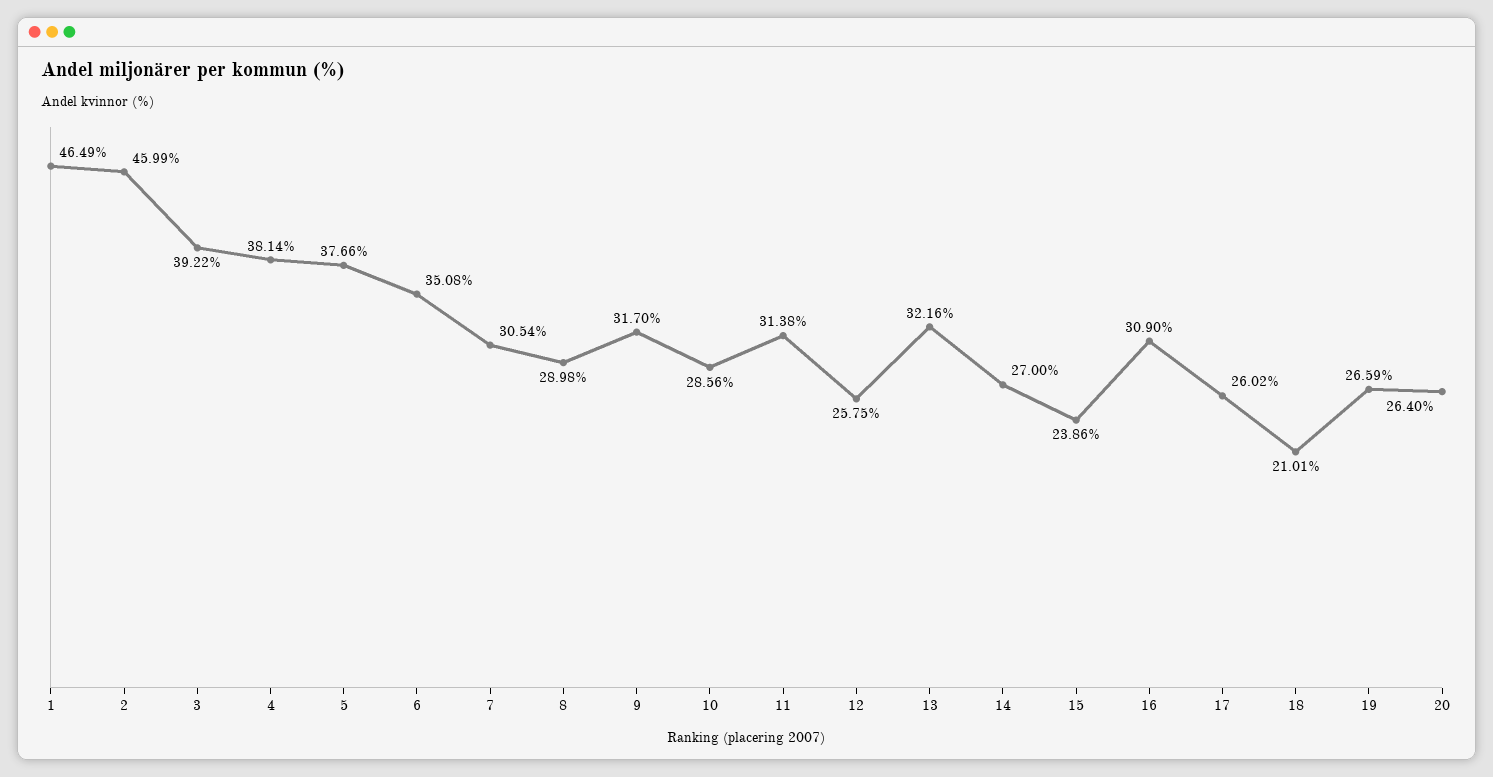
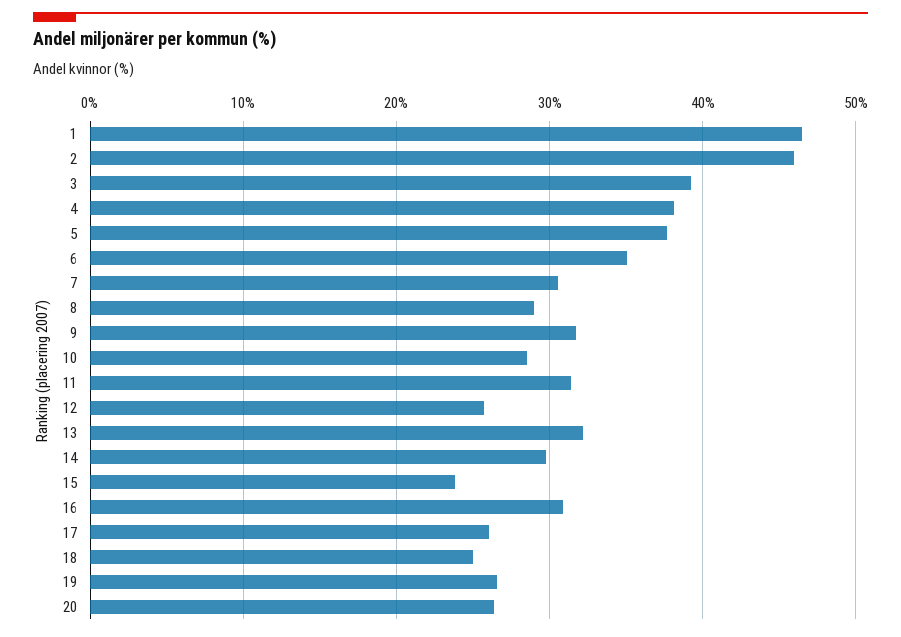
  {
    "1": 46.49,
    "2": 45.99,
    "3": 39.22,
    "4": 38.14,
    "5": 37.66,
    "6": 35.08,
    "7": 30.54,
    "8": 28.98,
    "9": 31.7,
    "10": 28.56,
    "11": 31.38,
    "12": 25.75,
    "13": 32.16,
-   "14": 27,
+   "14": 30,
    "15": 23.86,
    "16": 30.9,
    "17": 26.02,
-   "18": 21.01,
+   "18": 25,
    "19": 26.59,
    "20": 26.4
  }

